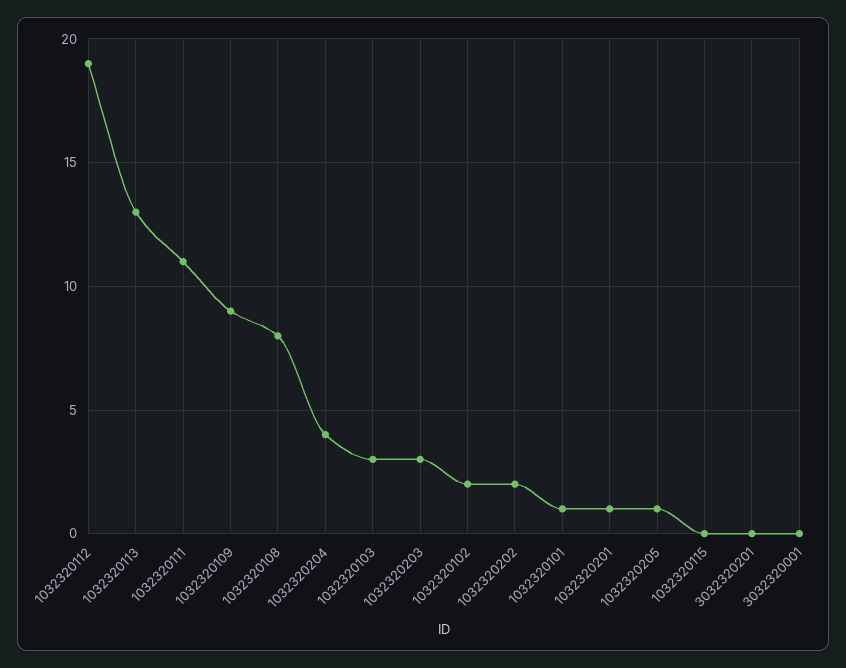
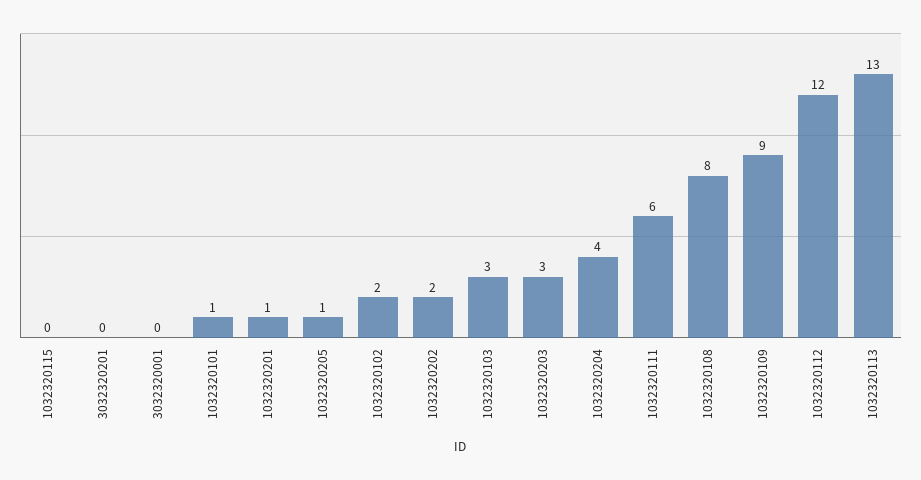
  {
-   "1032320112": 19,
+   "1032320112": 12,
    "1032320113": 13,
-   "1032320111": 11,
+   "1032320111": 6,
    "1032320109": 9,
    "1032320108": 8,
    "1032320204": 4,
    "1032320103": 3,
    "1032320203": 3,
    "1032320102": 2,
    "1032320202": 2,
    "1032320101": 1,
    "1032320201": 1,
    "1032320205": 1,
    "1032320115": 0,
    "3032320201": 0,
    "3032320001": 0
  }

